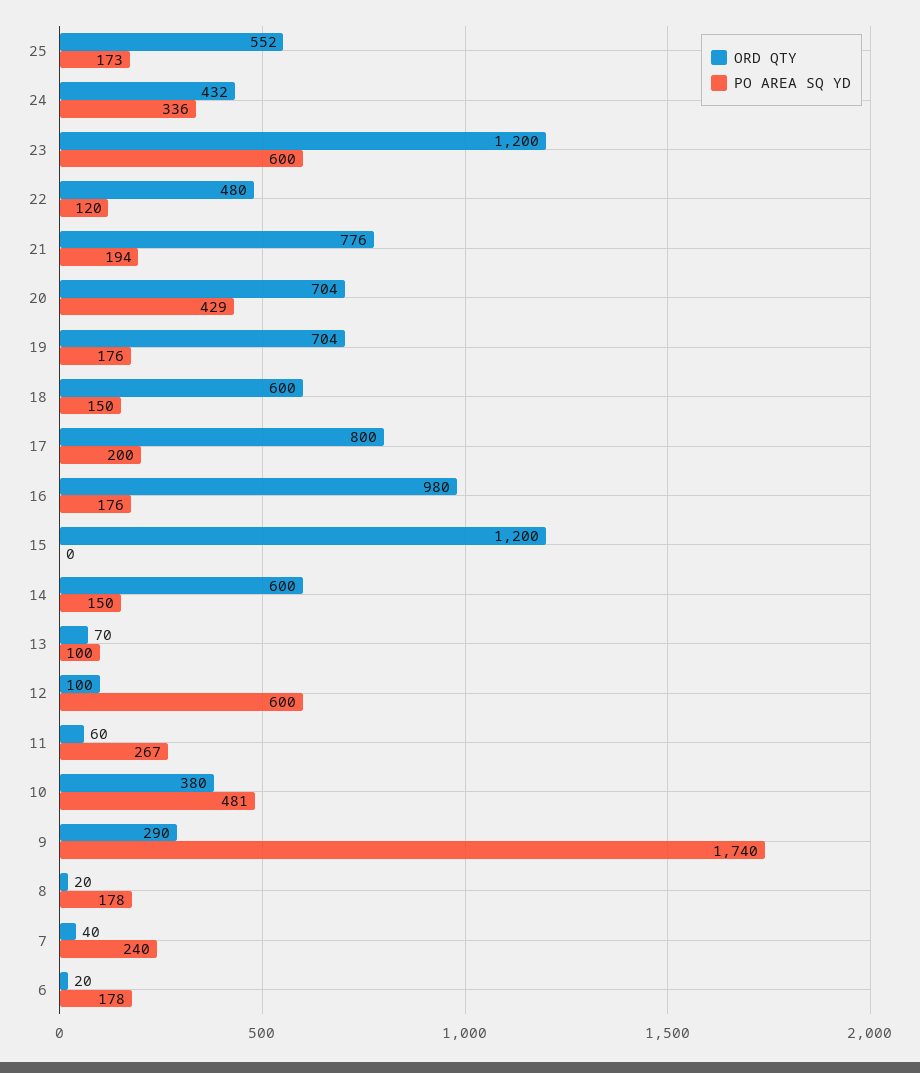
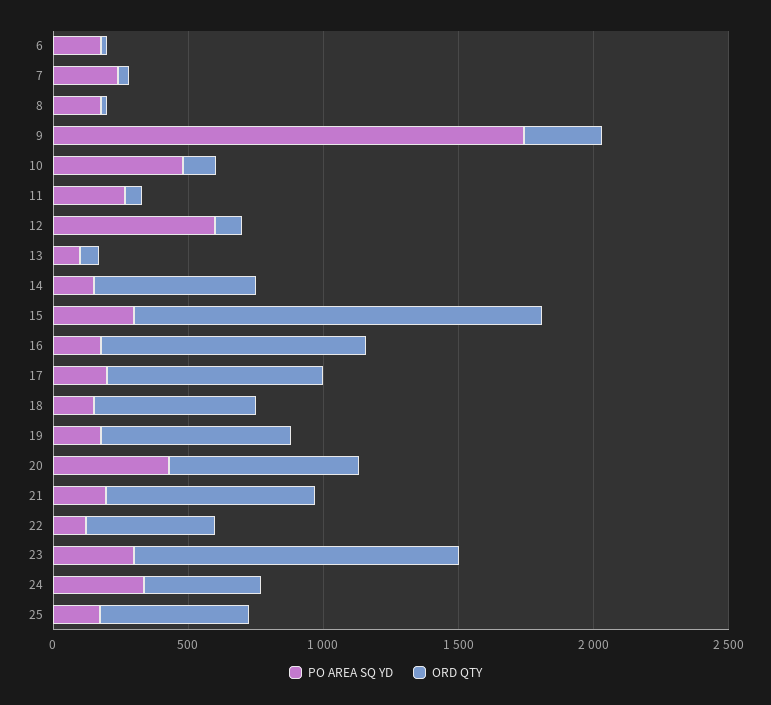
  {
    "ORD QTY": {
      "25": 552,
      "24": 432,
      "23": 1200,
      "22": 480,
      "21": 776,
      "20": 704,
      "19": 704,
      "18": 600,
      "17": 800,
      "16": 980,
-     "15": 1200,
+     "15": 1500,
      "14": 600,
      "13": 70,
      "12": 100,
      "11": 60,
-     "10": 380,
+     "10": 100,
      "9": 290,
      "8": 20,
      "7": 40,
      "6": 20
    },
    "PO AREA SQ YD": {
      "25": 173,
      "24": 336,
-     "23": 600,
+     "23": 300,
      "22": 120,
      "21": 194,
      "20": 429,
      "19": 176,
      "18": 150,
      "17": 200,
      "16": 176,
-     "15": 0,
+     "15": 300,
      "14": 150,
      "13": 100,
      "12": 600,
      "11": 267,
      "10": 481,
      "9": 1740,
      "8": 178,
      "7": 240,
      "6": 178
    }
  }

